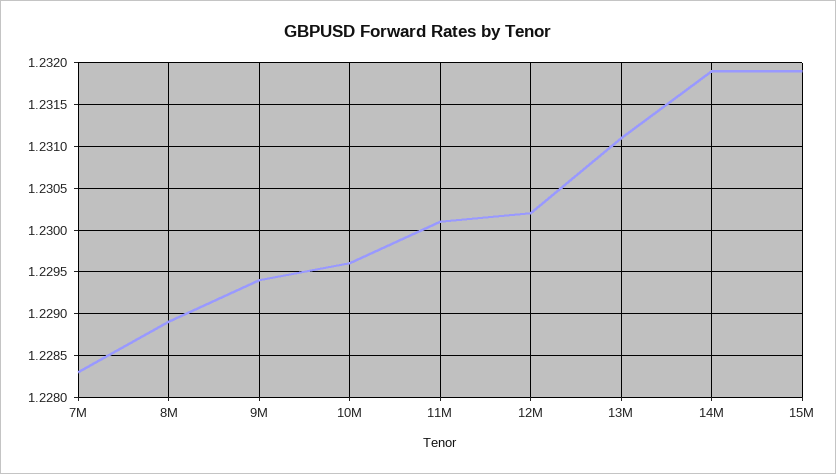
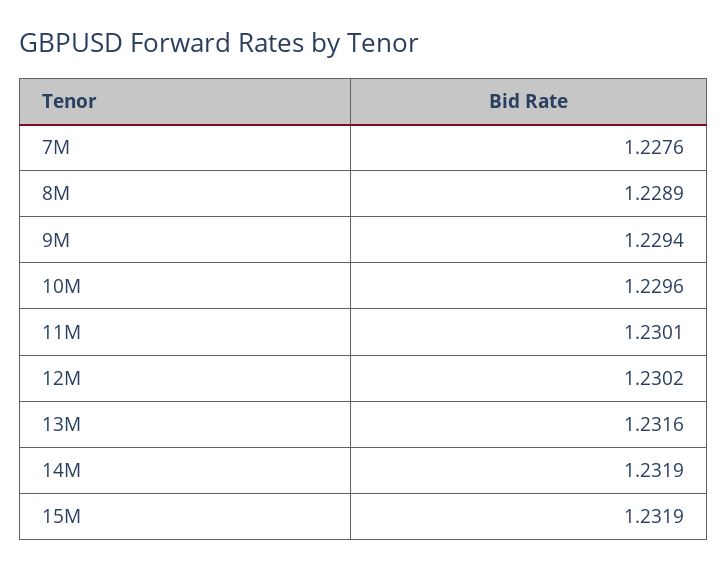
  {
-   "7M": 1.2283,
+   "7M": 1.2276,
    "8M": 1.2289,
    "9M": 1.2294,
    "10M": 1.2296,
    "11M": 1.2301,
    "12M": 1.2302,
-   "13M": 1.2311,
+   "13M": 1.2316,
    "14M": 1.2319,
    "15M": 1.2319
  }

